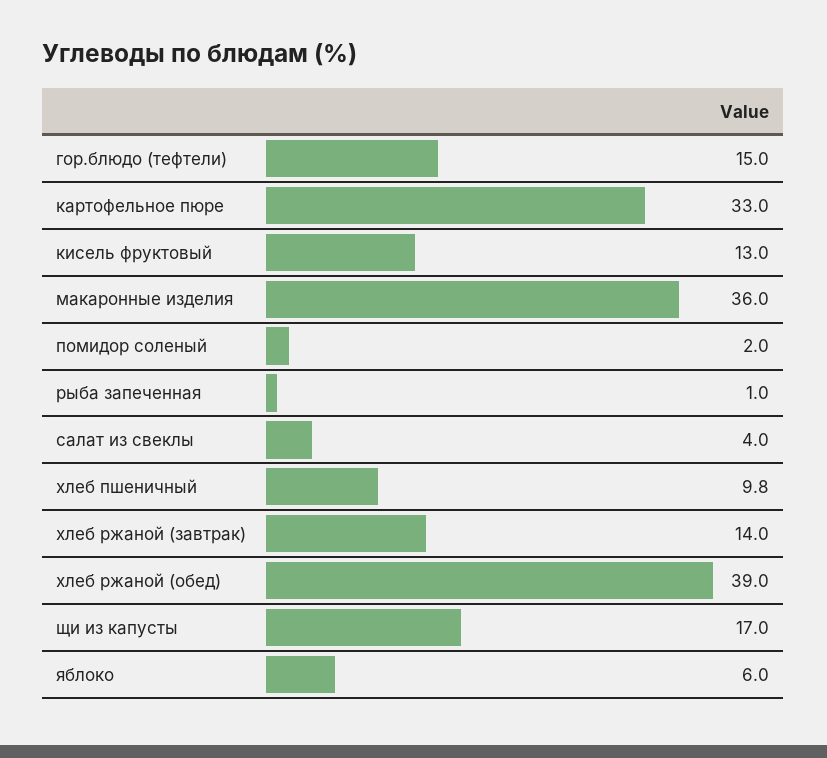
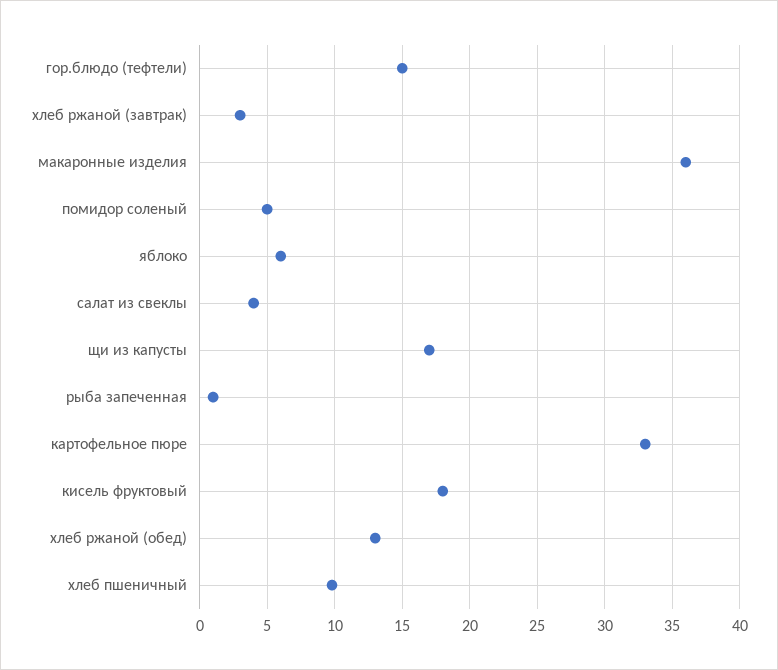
  {
    "гор.блюдо (тефтели)": 15,
    "картофельное пюре": 33,
-   "кисель фруктовый": 13,
+   "кисель фруктовый": 18,
    "макаронные изделия": 36,
-   "помидор соленый": 2,
+   "помидор соленый": 5,
    "рыба запеченная": 1,
    "салат из свеклы": 4,
    "хлеб пшеничный": 9.8,
-   "хлеб ржаной (завтрак)": 14,
+   "хлеб ржаной (завтрак)": 3,
-   "хлеб ржаной (обед)": 39,
+   "хлеб ржаной (обед)": 13,
    "щи из капусты": 17,
    "яблоко": 6
  }

